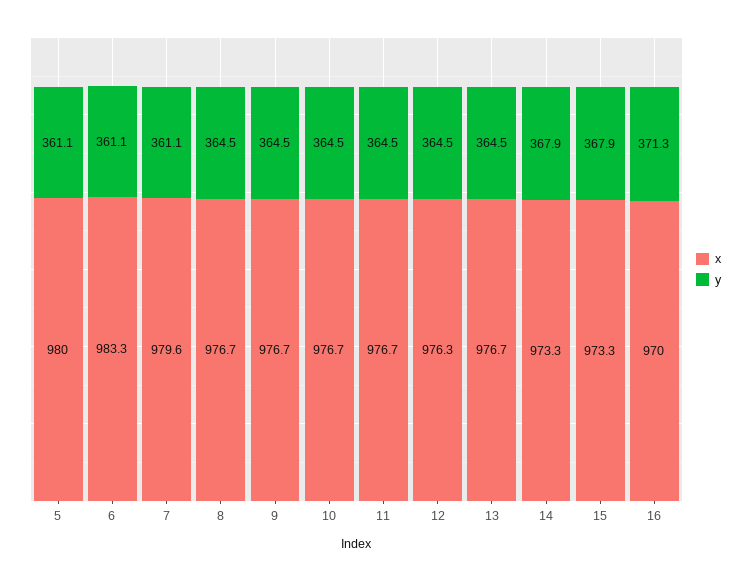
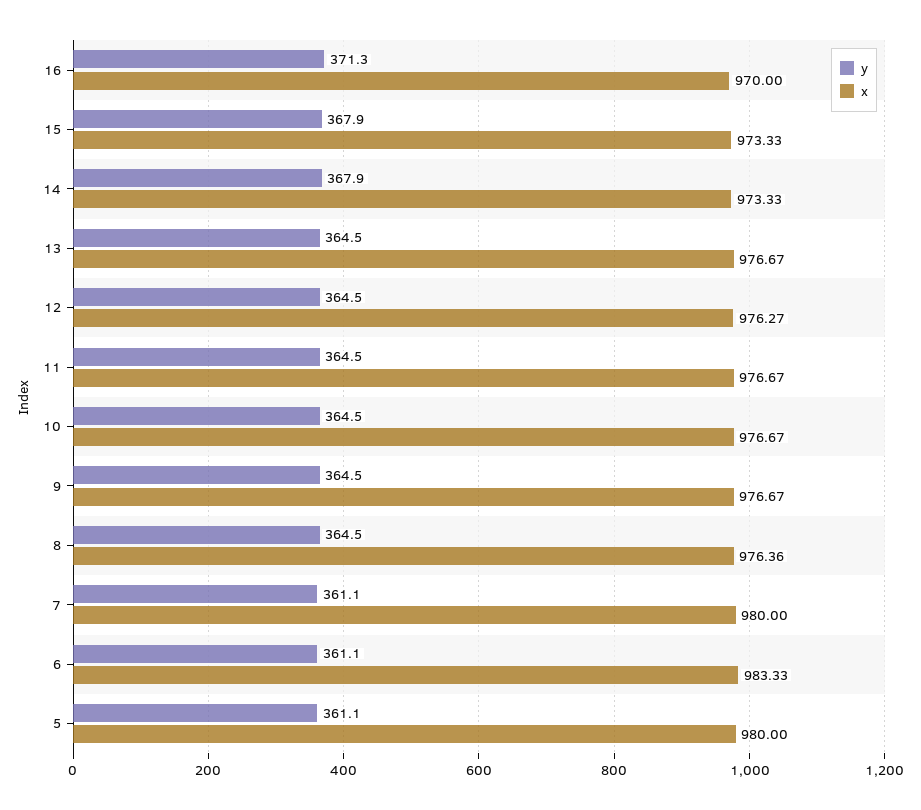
  {
    "x": {
      "5": 980,
      "6": 983.33,
-     "7": 979.6,
+     "7": 980,
-     "8": 976.7,
+     "8": 976.36,
      "9": 976.67,
      "10": 976.67,
      "11": 976.67,
      "12": 976.27,
      "13": 976.67,
      "14": 973.33,
      "15": 973.33,
      "16": 970
    },
    "y": {
      "5": 361.1,
      "6": 361.1,
      "7": 361.1,
      "8": 364.5,
      "9": 364.5,
      "10": 364.5,
      "11": 364.5,
      "12": 364.5,
      "13": 364.5,
      "14": 367.9,
      "15": 367.9,
      "16": 371.3
    }
  }

